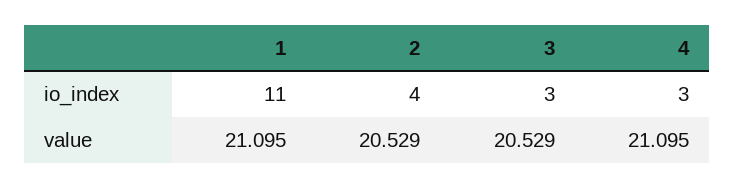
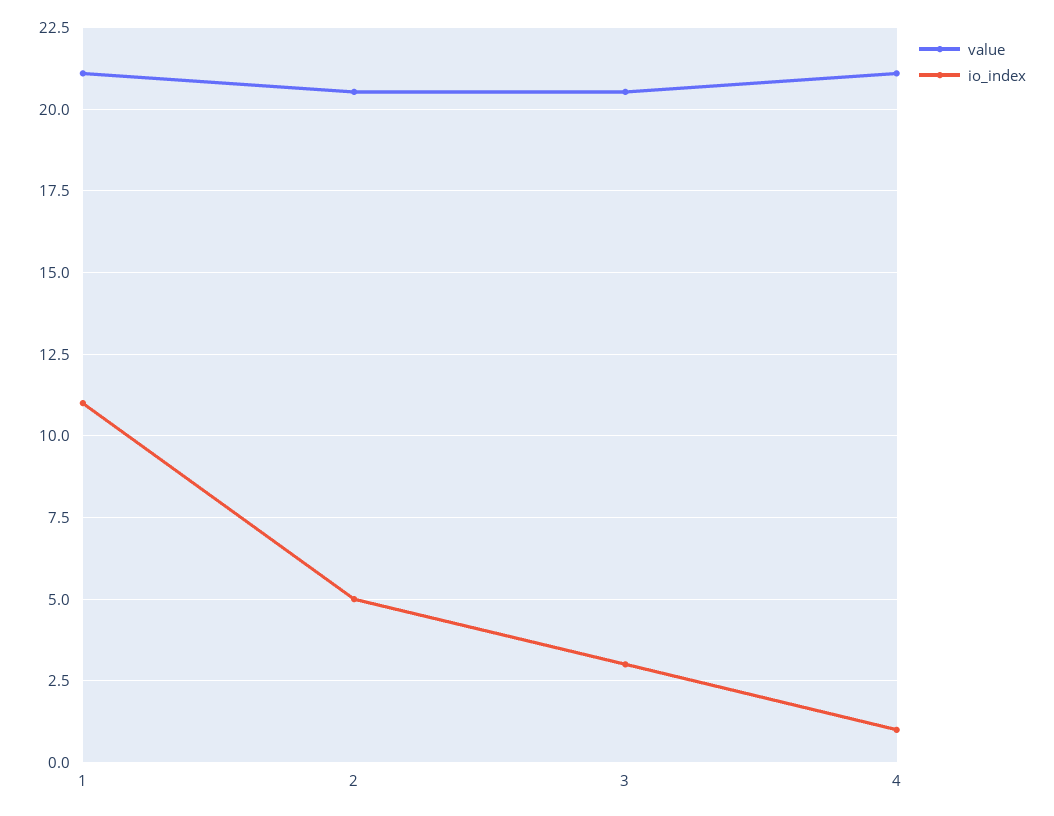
  {
    "io_index": {
      "1": 11,
-     "2": 4,
+     "2": 5,
      "3": 3,
-     "4": 3
+     "4": 1
    },
    "value": {
      "1": 21.095,
      "2": 20.529,
      "3": 20.529,
      "4": 21.095
    }
  }

